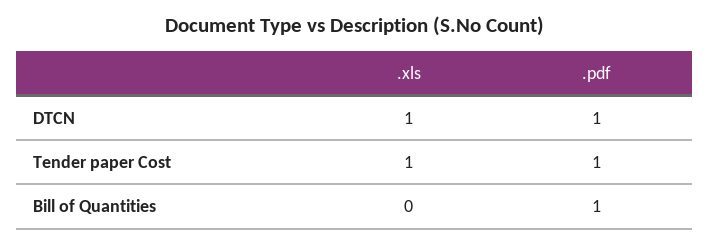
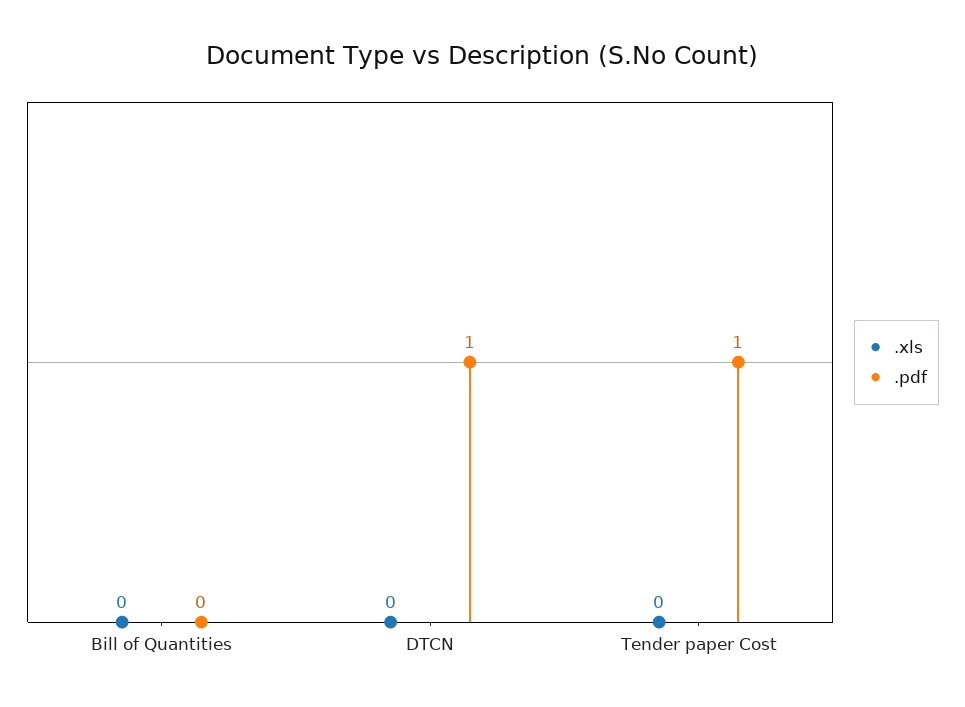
  {
    ".xls": {
-     "DTCN": 1,
+     "DTCN": 0,
-     "Tender paper Cost": 1,
+     "Tender paper Cost": 0,
      "Bill of Quantities": 0
    },
    ".pdf": {
      "DTCN": 1,
      "Tender paper Cost": 1,
-     "Bill of Quantities": 1
+     "Bill of Quantities": 0
    }
  }

